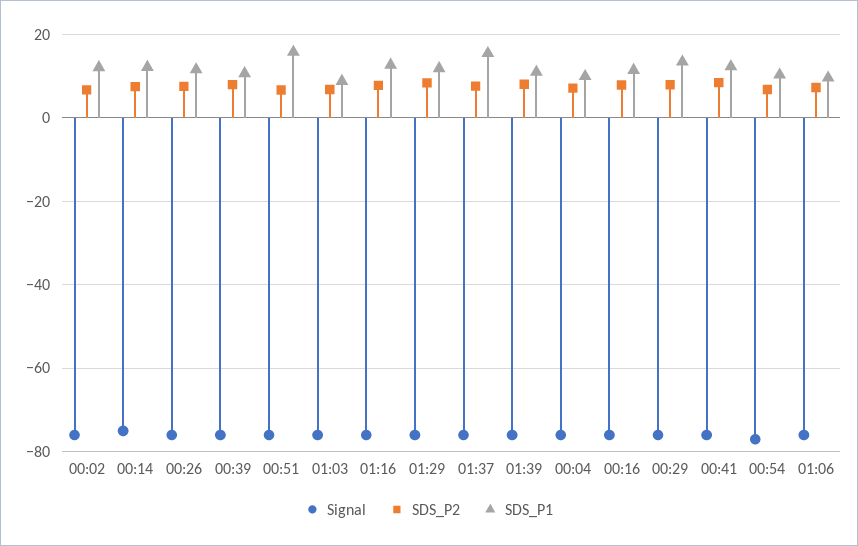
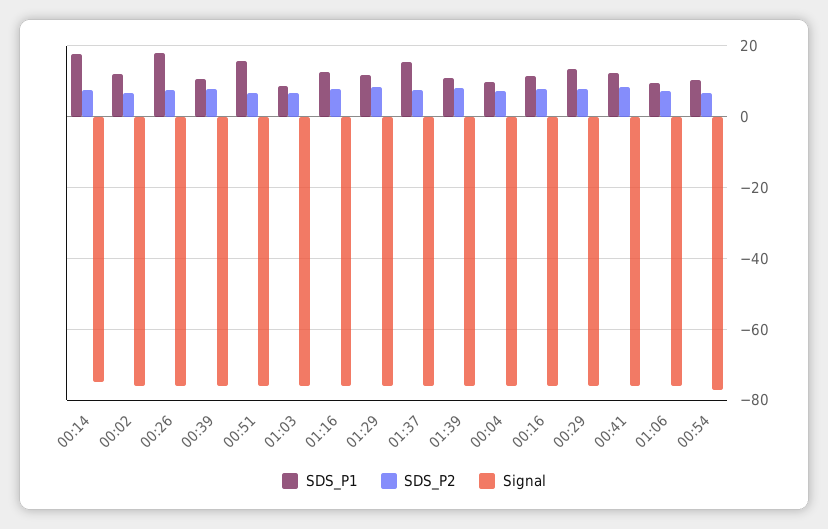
  {
    "Signal": {
      "00:02": -76,
      "00:14": -76,
      "00:26": -76,
      "00:39": -76,
      "00:51": -76,
      "01:03": -76,
      "01:16": -76,
      "01:29": -76,
      "01:37": -76,
      "01:39": -76,
      "00:04": -76,
      "00:16": -76,
      "00:29": -76,
      "00:41": -76,
      "00:54": -78,
      "01:06": -76
    },
    "SDS_P2": {
      "00:02": 6,
      "00:14": 8,
      "00:26": 8,
      "00:39": 8,
      "00:51": 6,
      "01:03": 6,
      "01:16": 8,
      "01:29": 8,
      "01:37": 8,
      "01:39": 8,
      "00:04": 8,
      "00:16": 8,
      "00:29": 8,
      "00:41": 8,
      "00:54": 6,
      "01:06": 8
    },
    "SDS_P1": {
      "00:02": 12,
-     "00:14": 12,
+     "00:14": 18,
-     "00:26": 12,
+     "00:26": 18,
      "00:39": 10,
      "00:51": 16,
      "01:03": 8,
      "01:16": 12,
      "01:29": 12,
      "01:37": 16,
      "01:39": 10,
      "00:04": 10,
      "00:16": 12,
      "00:29": 14,
      "00:41": 12,
      "00:54": 10,
      "01:06": 10
    }
  }

